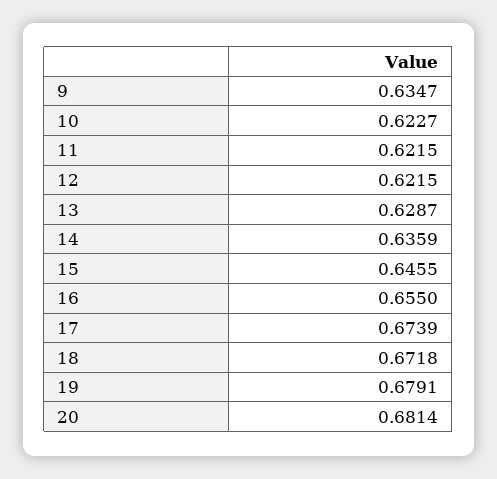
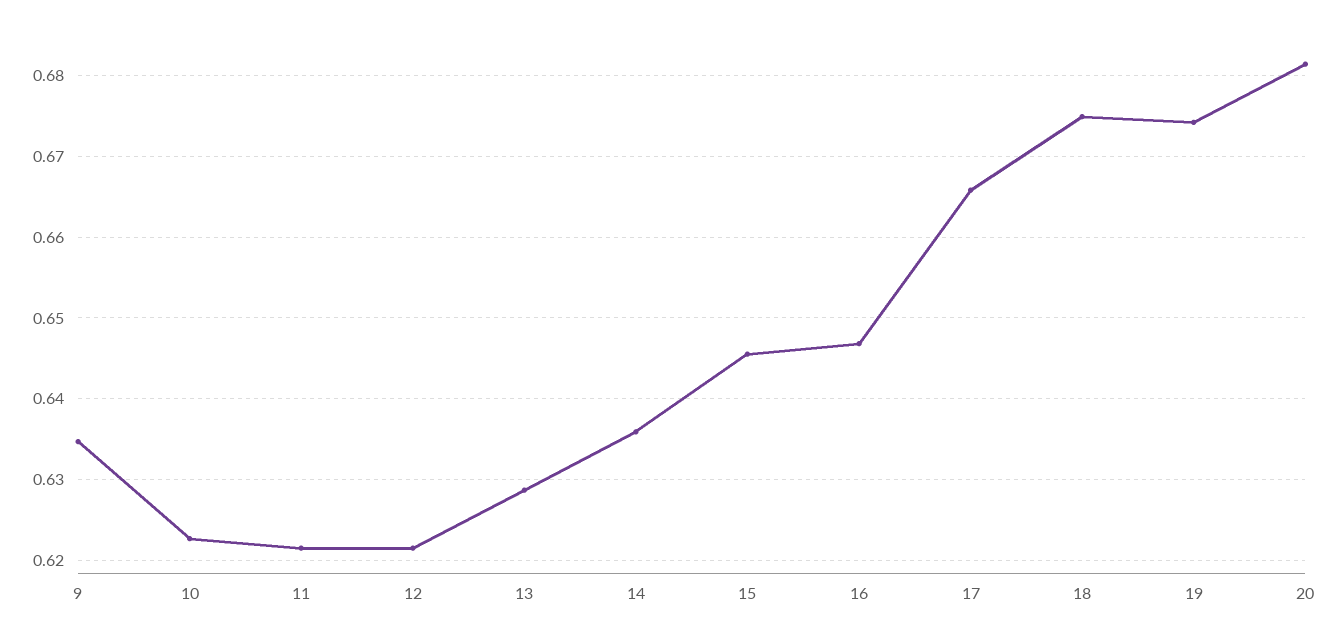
  {
    "9": 0.6347,
    "10": 0.6227,
    "11": 0.6215,
    "12": 0.6215,
    "13": 0.6287,
    "14": 0.6359,
    "15": 0.6455,
-   "16": 0.655,
+   "16": 0.647,
-   "17": 0.6739,
+   "17": 0.666,
-   "18": 0.6718,
+   "18": 0.675,
-   "19": 0.6791,
+   "19": 0.674,
    "20": 0.6814
  }

